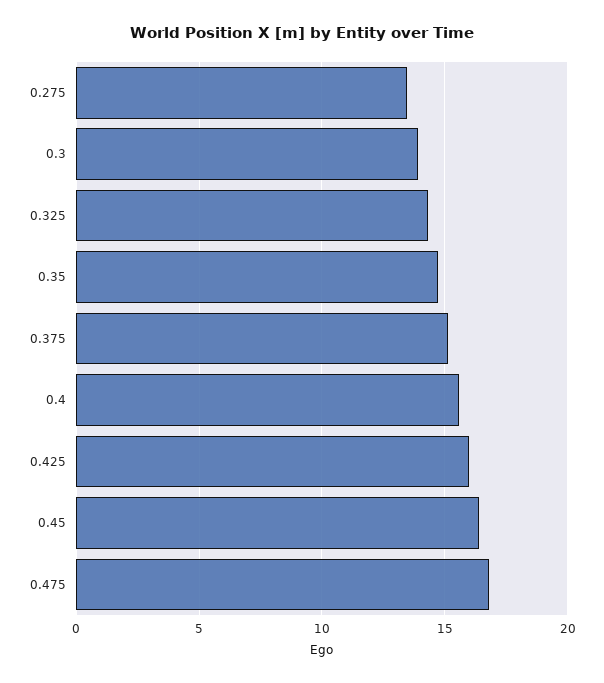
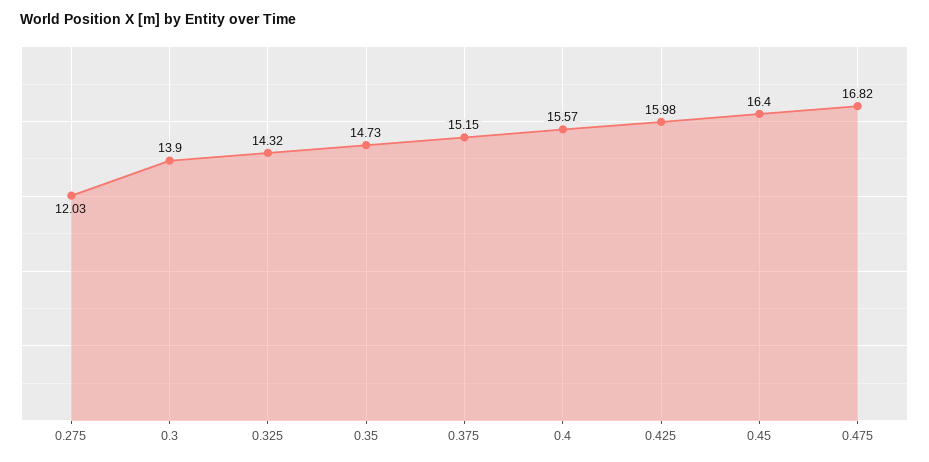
  {
-   "0.275": 13.5,
+   "0.275": 12.03,
    "0.3": 13.9,
    "0.325": 14.32,
    "0.35": 14.73,
    "0.375": 15.15,
    "0.4": 15.57,
    "0.425": 15.98,
    "0.45": 16.4,
    "0.475": 16.82
  }

